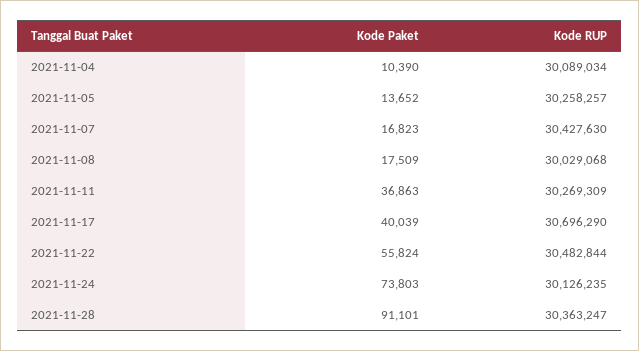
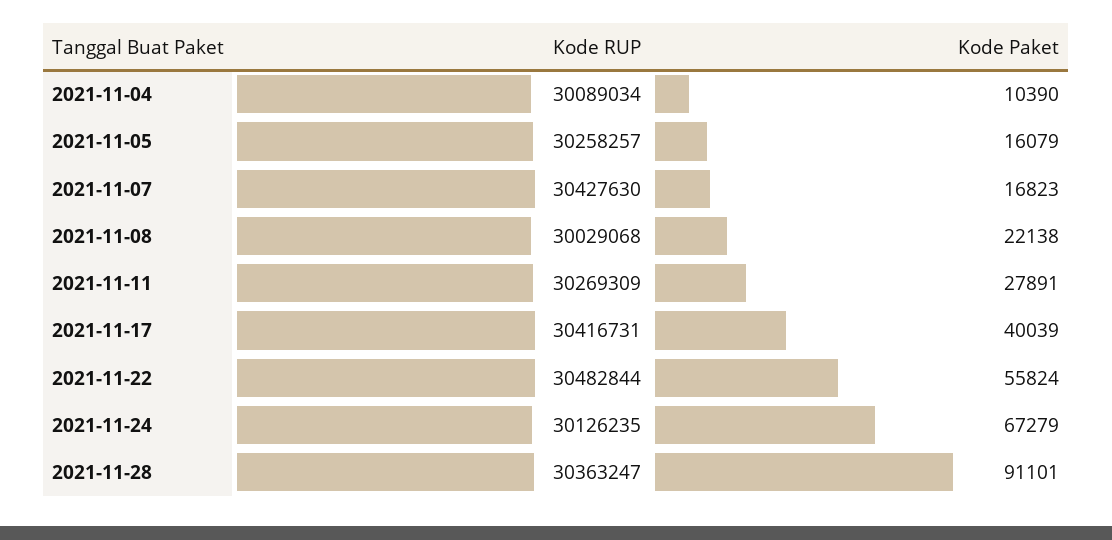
  {
    "Kode Paket": {
      "2021-11-04": 10390,
-     "2021-11-05": 13652,
+     "2021-11-05": 16079,
      "2021-11-07": 16823,
-     "2021-11-08": 17509,
+     "2021-11-08": 22138,
-     "2021-11-11": 36863,
+     "2021-11-11": 27891,
      "2021-11-17": 40039,
      "2021-11-22": 55824,
-     "2021-11-24": 73803,
+     "2021-11-24": 67279,
      "2021-11-28": 91101
    },
    "Kode RUP": {
      "2021-11-04": 30089034,
      "2021-11-05": 30258257,
      "2021-11-07": 30427630,
      "2021-11-08": 30029068,
      "2021-11-11": 30269309,
-     "2021-11-17": 30696290,
+     "2021-11-17": 30416731,
      "2021-11-22": 30482844,
      "2021-11-24": 30126235,
      "2021-11-28": 30363247
    }
  }

